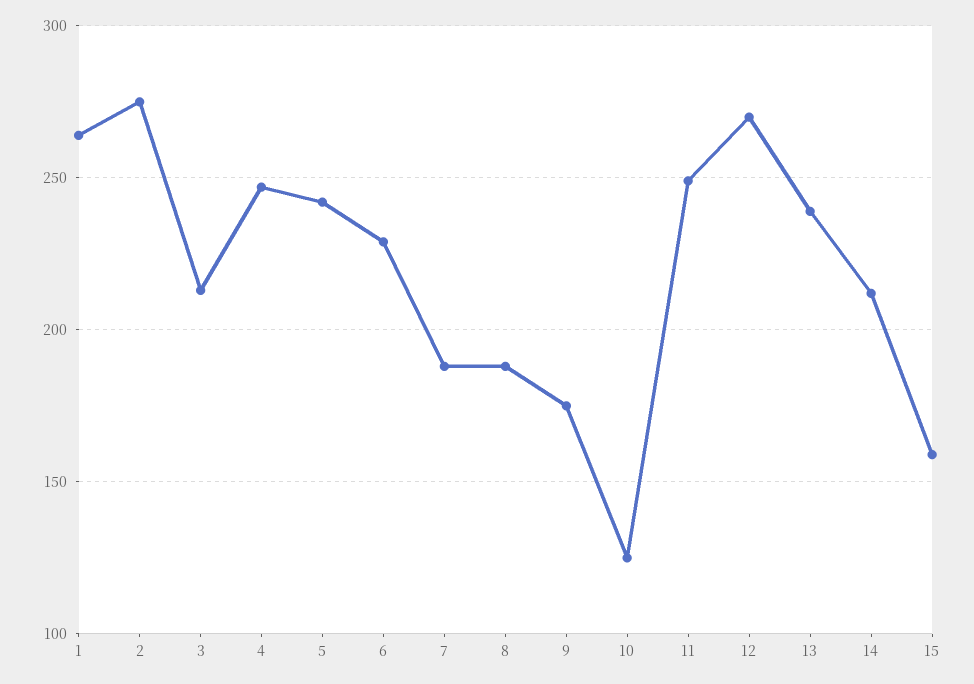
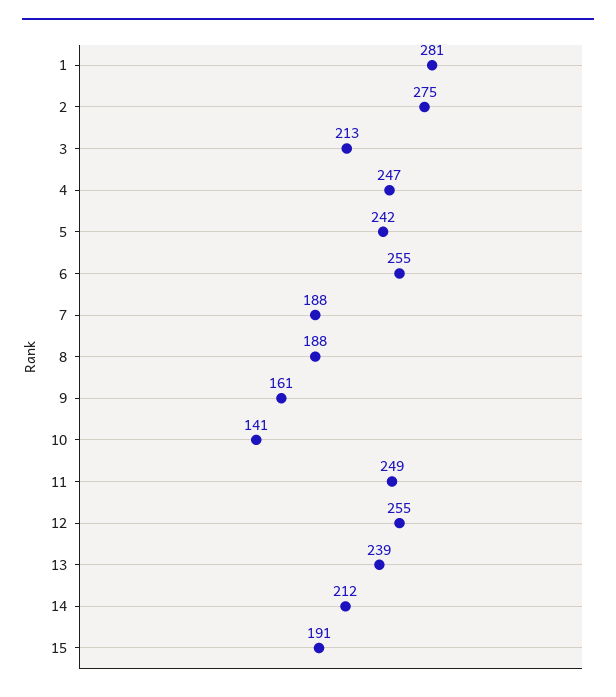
  {
-   "1": 265,
+   "1": 281,
    "2": 275,
    "3": 213,
    "4": 247,
    "5": 242,
-   "6": 230,
+   "6": 255,
    "7": 188,
    "8": 188,
-   "9": 175,
+   "9": 161,
-   "10": 125,
+   "10": 141,
    "11": 249,
-   "12": 270,
+   "12": 255,
    "13": 239,
    "14": 212,
-   "15": 160
+   "15": 191
  }

